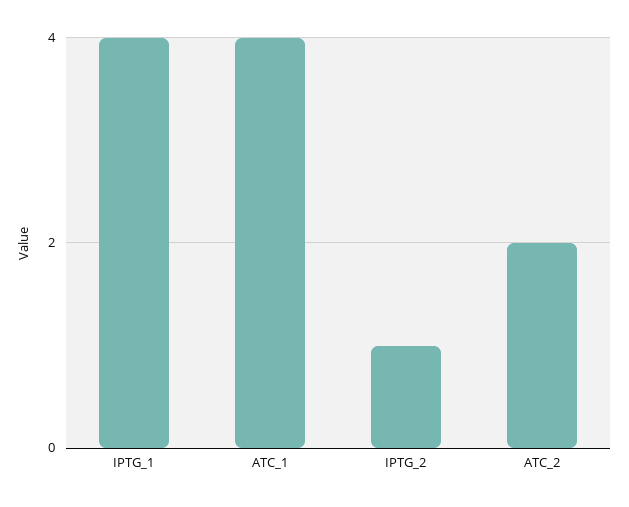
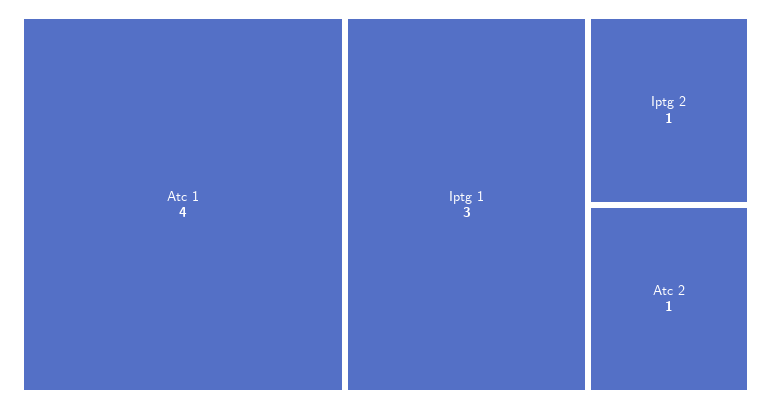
  {
-   "IPTG_1": 4,
+   "IPTG_1": 3,
    "ATC_1": 4,
    "IPTG_2": 1,
-   "ATC_2": 2
+   "ATC_2": 1
  }

